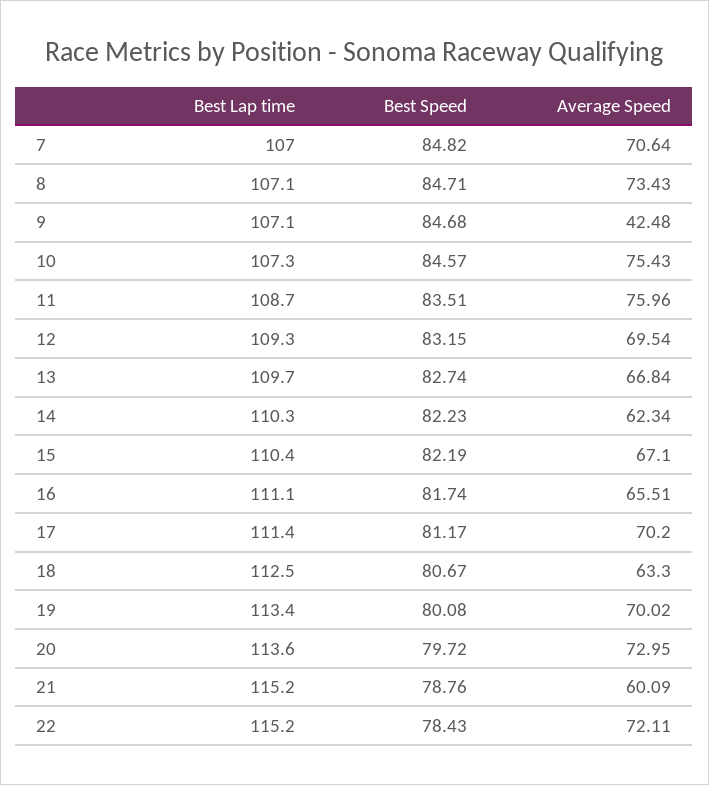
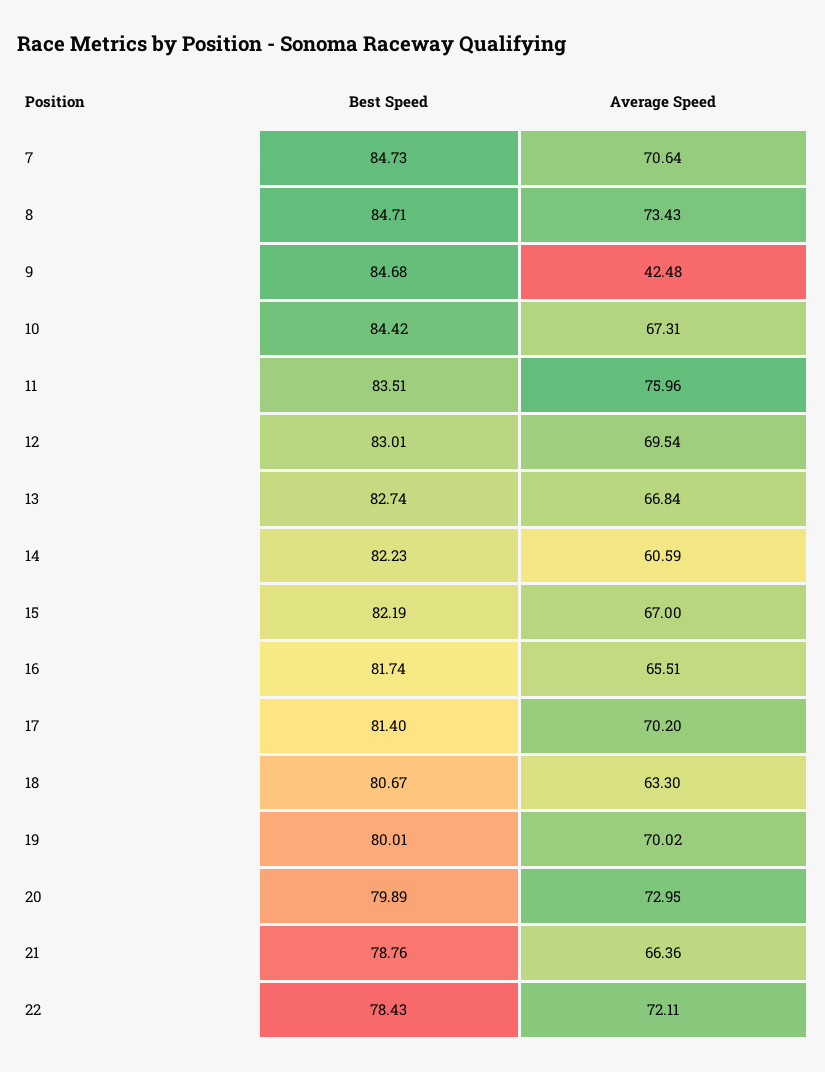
  {
-   "Best Lap time": {
-     "7": 107,
-     "8": 107.1,
-     "9": 107.1,
-     "10": 107.3,
-     "11": 108.7,
-     "12": 109.3,
-     "13": 109.7,
-     "14": 110.3,
-     "15": 110.4,
-     "16": 111.1,
-     "17": 111.4,
-     "18": 112.5,
-     "19": 113.4,
-     "20": 113.6,
-     "21": 115.2,
-     "22": 115.2
-   },
    "Best Speed": {
-     "7": 84.82,
+     "7": 84.73,
      "8": 84.71,
      "9": 84.68,
-     "10": 84.57,
+     "10": 84.42,
      "11": 83.51,
-     "12": 83.15,
+     "12": 83.01,
      "13": 82.74,
      "14": 82.23,
      "15": 82.19,
      "16": 81.74,
-     "17": 81.17,
+     "17": 81.4,
      "18": 80.67,
-     "19": 80.08,
+     "19": 80.01,
-     "20": 79.72,
+     "20": 79.89,
      "21": 78.76,
      "22": 78.43
    },
    "Average Speed": {
      "7": 70.64,
      "8": 73.43,
      "9": 42.48,
-     "10": 75.43,
+     "10": 67.31,
      "11": 75.96,
      "12": 69.54,
      "13": 66.84,
-     "14": 62.34,
+     "14": 60.59,
-     "15": 67.1,
+     "15": 67,
      "16": 65.51,
      "17": 70.2,
      "18": 63.3,
      "19": 70.02,
      "20": 72.95,
-     "21": 60.09,
+     "21": 66.36,
      "22": 72.11
    }
  }

